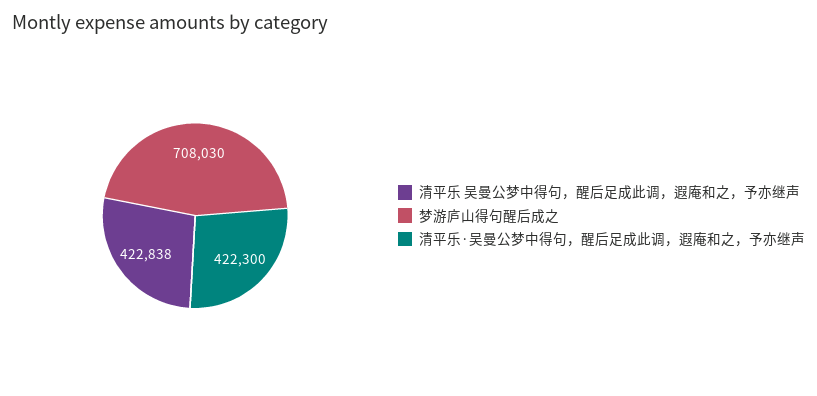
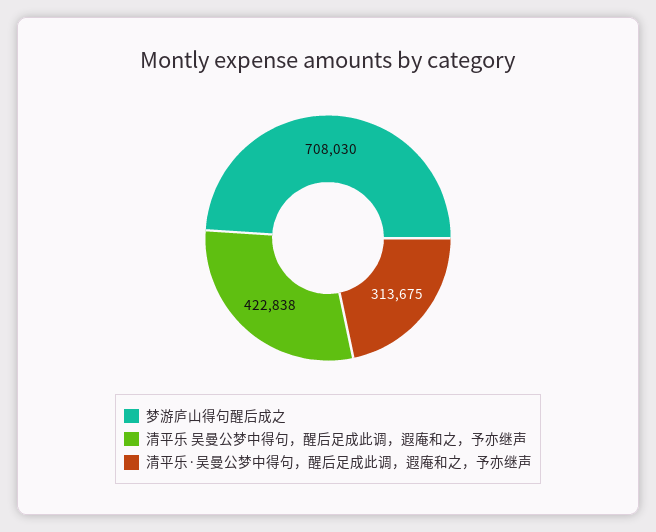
  {
    "清平乐 吴曼公梦中得句，醒后足成此调，遐庵和之，予亦继声": 422838,
    "梦游庐山得句醒后成之": 708030,
-   "清平乐·吴曼公梦中得句，醒后足成此调，遐庵和之，予亦继声": 422300
+   "清平乐·吴曼公梦中得句，醒后足成此调，遐庵和之，予亦继声": 313675
  }

